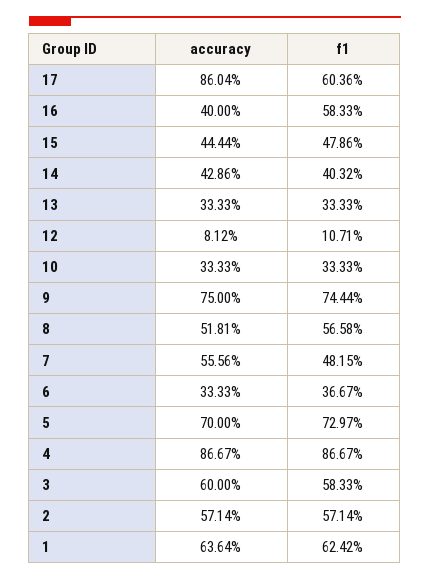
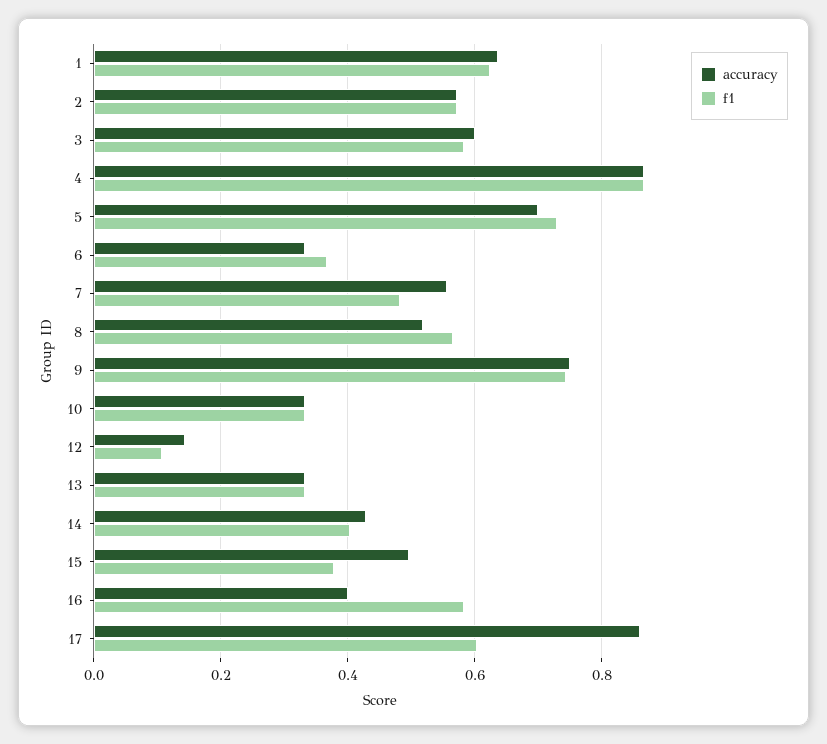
  {
    "accuracy": {
      "17": 0.8604,
      "16": 0.4,
-     "15": 0.4444,
+     "15": 0.5,
      "14": 0.4286,
      "13": 0.3333,
-     "12": 0.0812,
+     "12": 0.14,
      "10": 0.3333,
      "9": 0.75,
      "8": 0.5181,
      "7": 0.5556,
      "6": 0.3333,
      "5": 0.7,
      "4": 0.8667,
      "3": 0.6,
      "2": 0.5714,
      "1": 0.6364
    },
    "f1": {
      "17": 0.6036,
      "16": 0.5833,
-     "15": 0.4786,
+     "15": 0.38,
      "14": 0.4032,
      "13": 0.3333,
      "12": 0.1071,
      "10": 0.3333,
      "9": 0.7444,
      "8": 0.5658,
      "7": 0.4815,
      "6": 0.3667,
      "5": 0.7297,
      "4": 0.8667,
      "3": 0.5833,
      "2": 0.5714,
      "1": 0.6242
    }
  }

